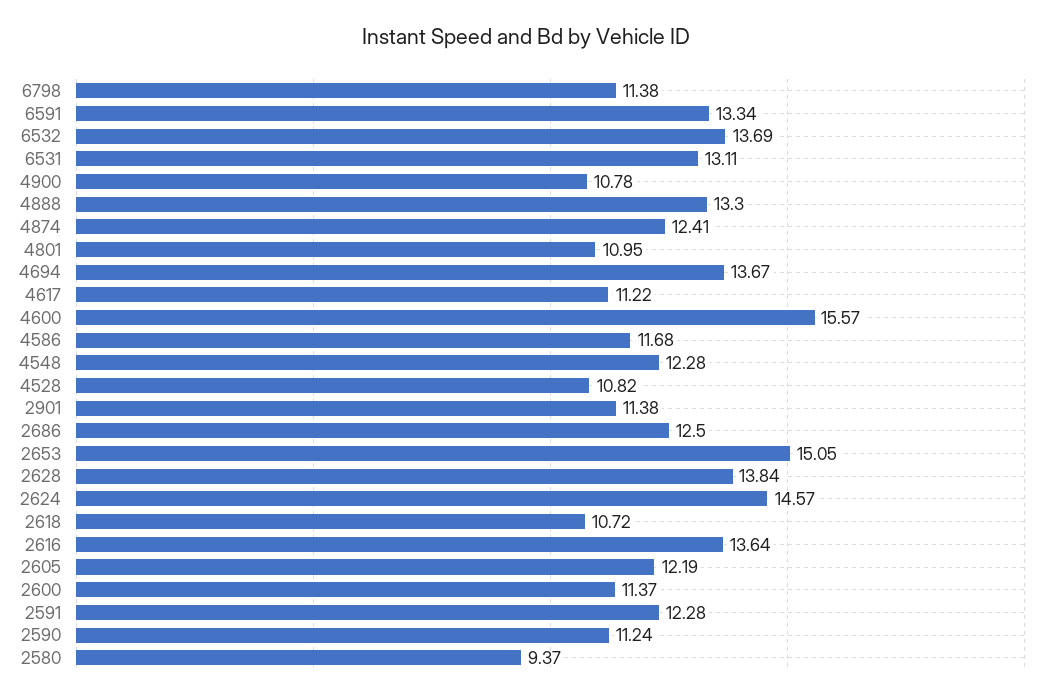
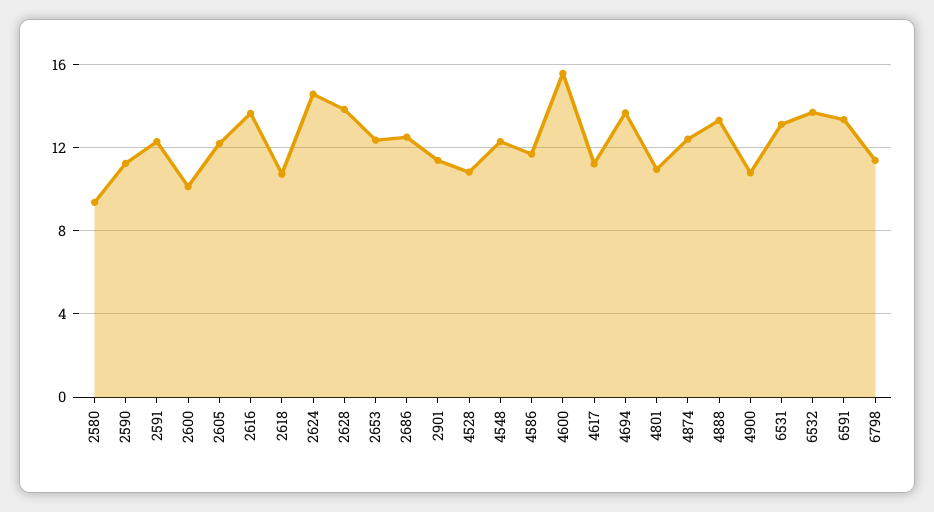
  {
    "6798": 11.38,
    "6591": 13.34,
    "6532": 13.69,
    "6531": 13.11,
    "4900": 10.78,
    "4888": 13.3,
    "4874": 12.41,
    "4801": 10.95,
    "4694": 13.67,
    "4617": 11.22,
    "4600": 15.57,
    "4586": 11.68,
    "4548": 12.28,
    "4528": 10.82,
    "2901": 11.38,
    "2686": 12.5,
-   "2653": 15.05,
+   "2653": 12.5,
    "2628": 13.84,
    "2624": 14.57,
    "2618": 10.72,
    "2616": 13.64,
    "2605": 12.19,
-   "2600": 11.37,
+   "2600": 10,
    "2591": 12.28,
    "2590": 11.24,
    "2580": 9.37
  }

